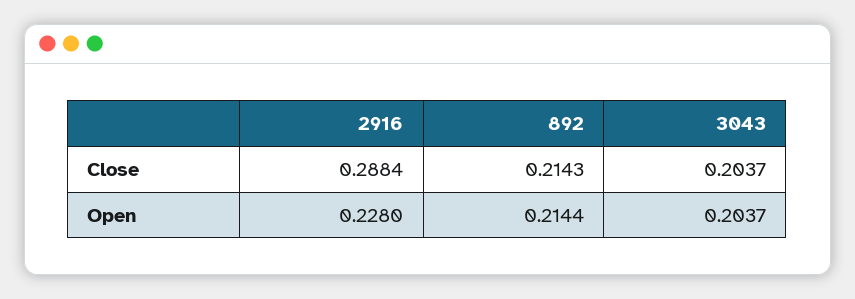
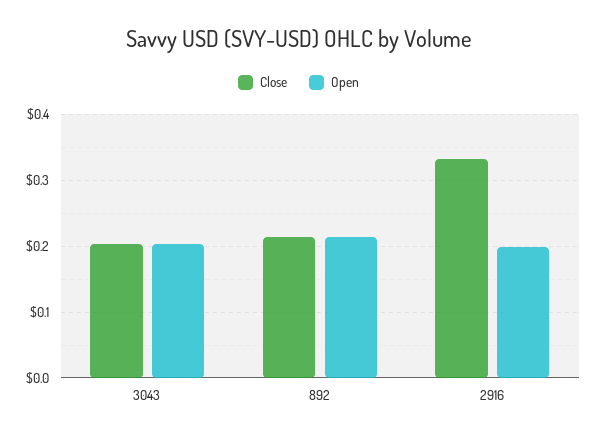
  {
    "Close": {
-     "2916": 0.2884,
+     "2916": 0.33,
      "892": 0.2143,
      "3043": 0.2037
    },
    "Open": {
-     "2916": 0.228,
+     "2916": 0.2,
      "892": 0.2144,
      "3043": 0.2037
    }
  }

